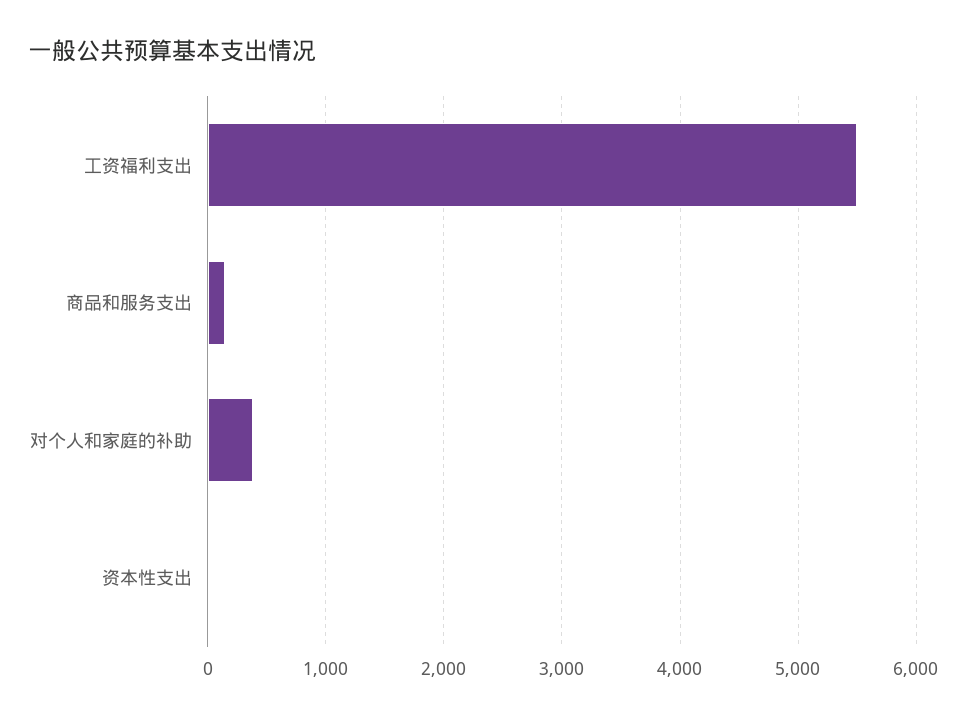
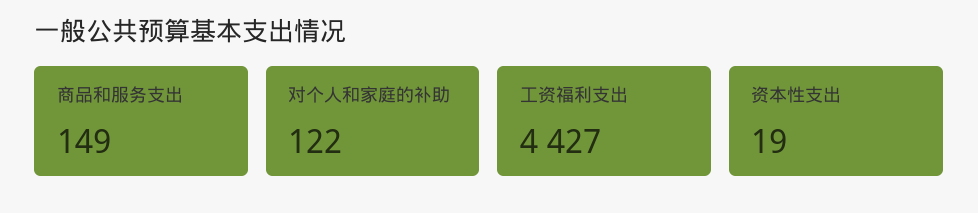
  {
-   "工资福利支出": 5500,
+   "工资福利支出": 4427,
    "商品和服务支出": 149,
-   "对个人和家庭的补助": 400,
+   "对个人和家庭的补助": 122,
    "资本性支出": 19
  }

